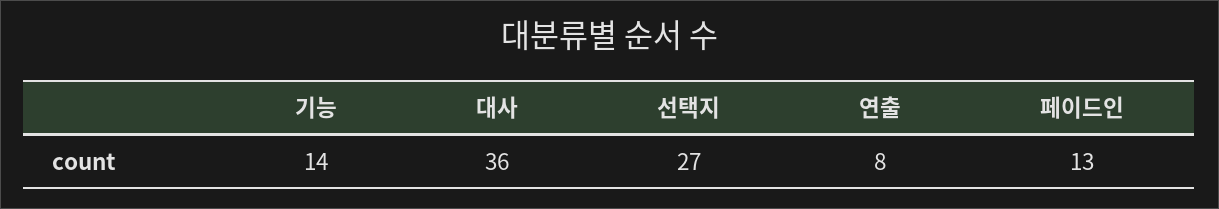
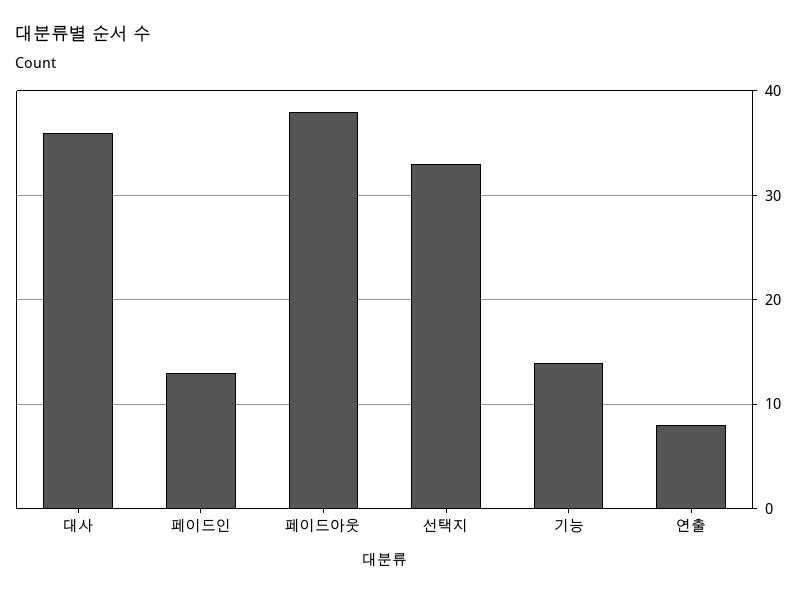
  {
    "기능": 14,
    "대사": 36,
-   "선택지": 27,
+   "선택지": 33,
    "연출": 8,
-   "페이드인": 13
+   "페이드인": 13,
+   "페이드아웃": 38
  }

